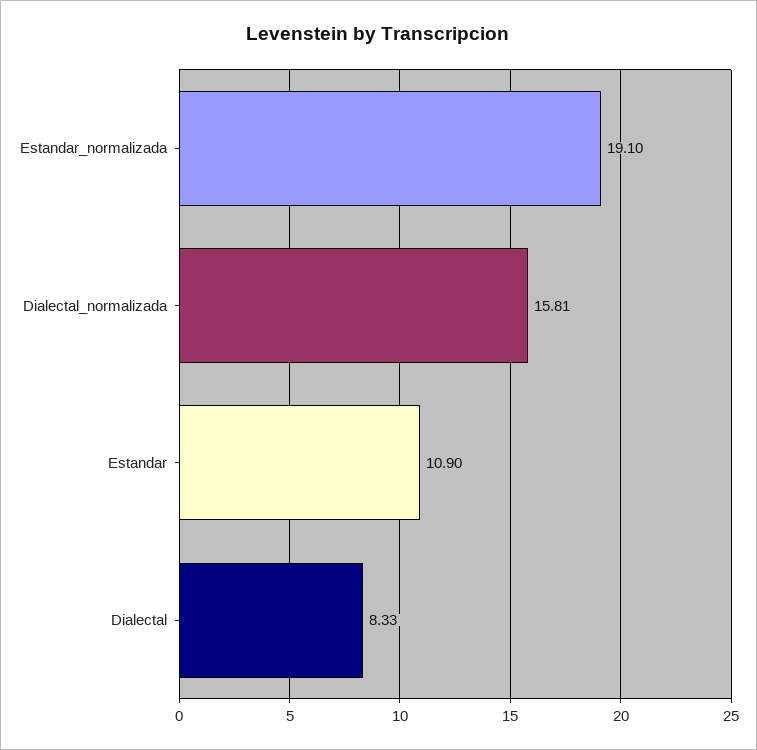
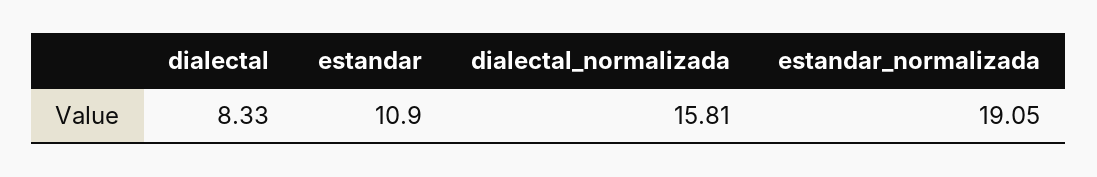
  {
-   "Estandar_normalizada": 19.1,
+   "Estandar_normalizada": 19.05,
    "Dialectal_normalizada": 15.81,
    "Estandar": 10.9,
    "Dialectal": 8.33
  }

